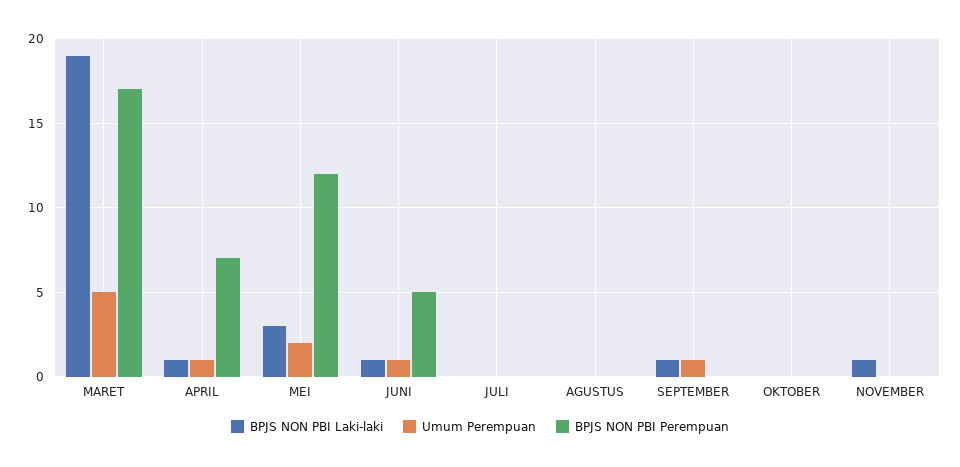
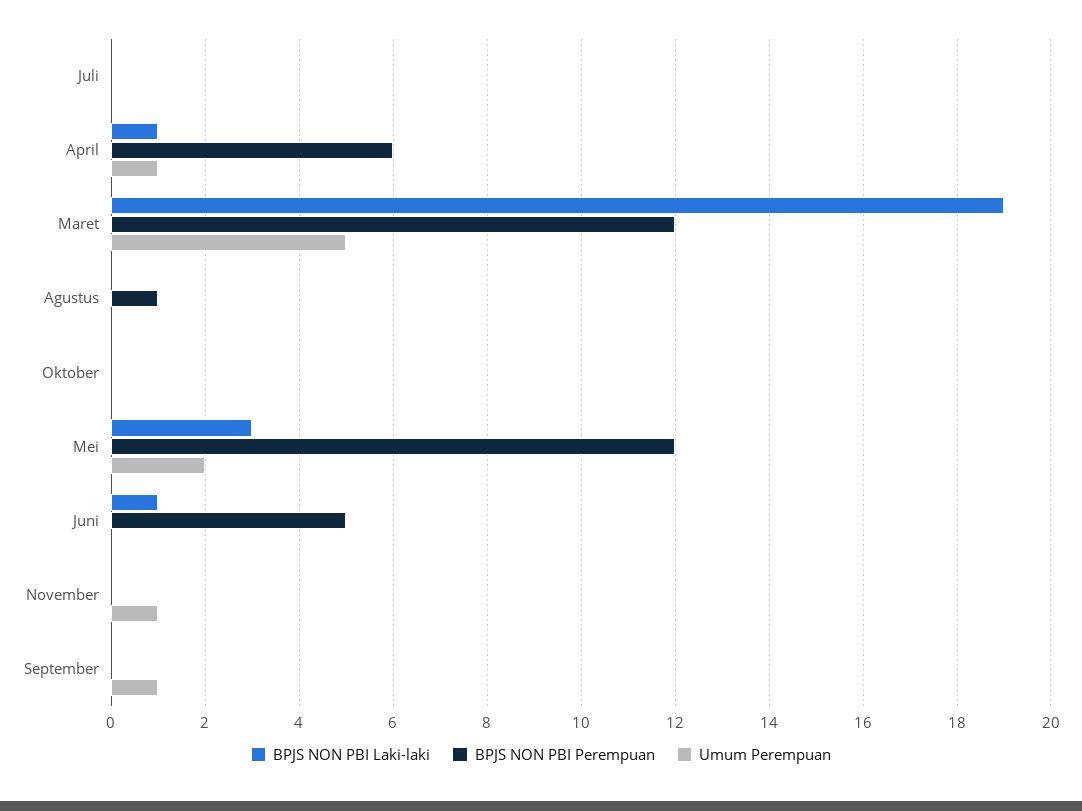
  {
    "BPJS NON PBI Laki-laki": {
      "MARET": 19,
      "APRIL": 1,
      "MEI": 3,
      "JUNI": 1,
      "JULI": 0,
      "AGUSTUS": 0,
-     "SEPTEMBER": 1,
+     "SEPTEMBER": 0,
      "OKTOBER": 0,
-     "NOVEMBER": 1
+     "NOVEMBER": 0
    },
    "Umum Perempuan": {
      "MARET": 5,
      "APRIL": 1,
      "MEI": 2,
-     "JUNI": 1,
+     "JUNI": 0,
      "JULI": 0,
      "AGUSTUS": 0,
      "SEPTEMBER": 1,
      "OKTOBER": 0,
-     "NOVEMBER": 0
+     "NOVEMBER": 1
    },
    "BPJS NON PBI Perempuan": {
-     "MARET": 17,
+     "MARET": 12,
-     "APRIL": 7,
+     "APRIL": 6,
      "MEI": 12,
      "JUNI": 5,
      "JULI": 0,
-     "AGUSTUS": 0,
+     "AGUSTUS": 1,
      "SEPTEMBER": 0,
      "OKTOBER": 0,
      "NOVEMBER": 0
    }
  }

